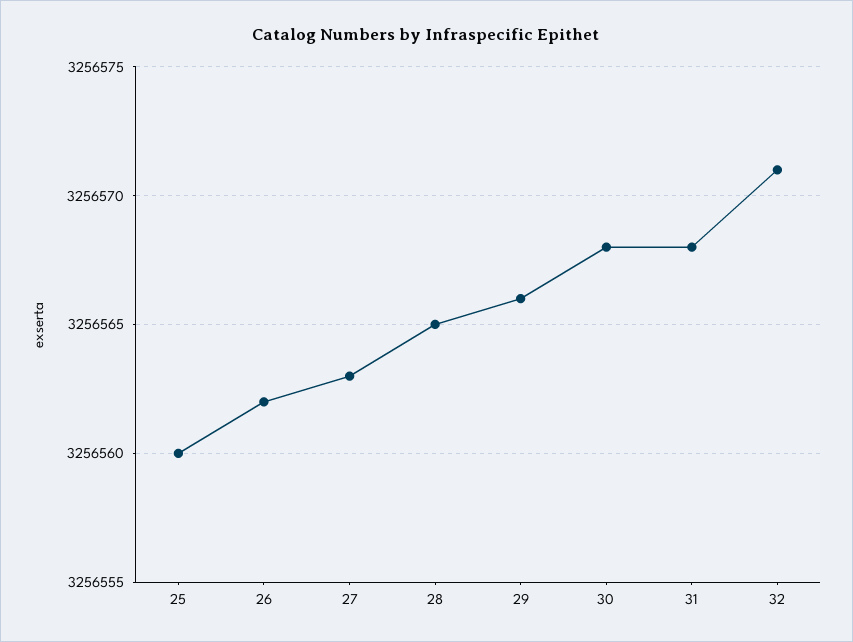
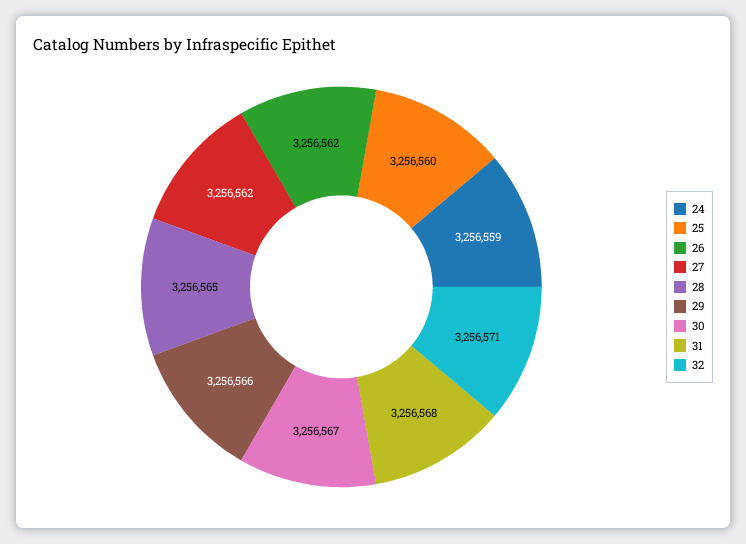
  {
    "25": 3256560,
    "26": 3256562,
-   "27": 3256563,
+   "27": 3256562,
    "28": 3256565,
    "29": 3256566,
-   "30": 3256568,
+   "30": 3256567,
    "31": 3256568,
-   "32": 3256571
+   "32": 3256571,
+   "24": 3256559
  }

